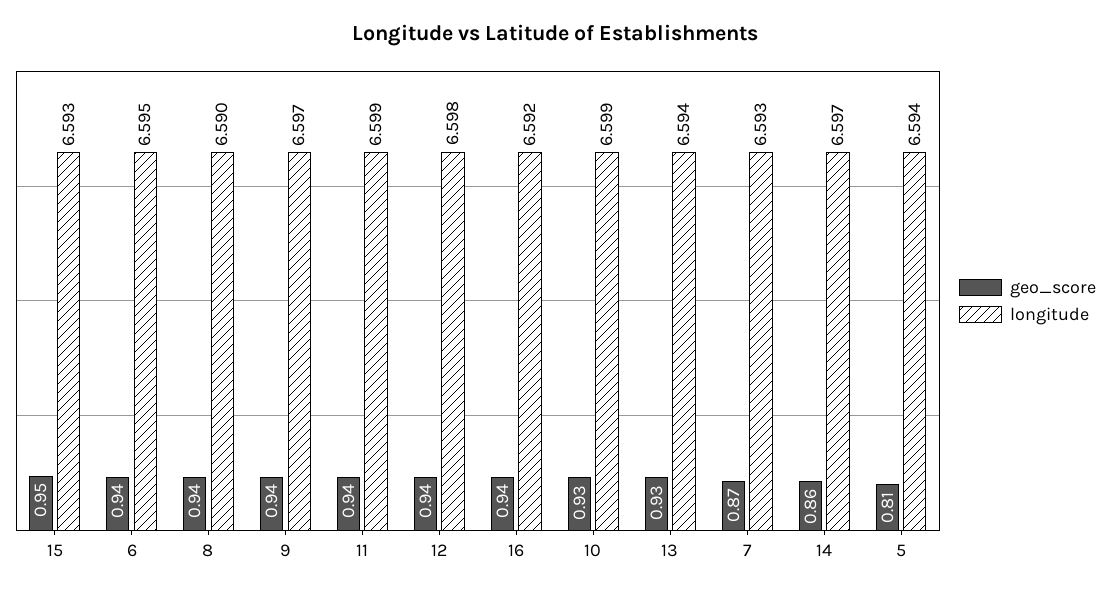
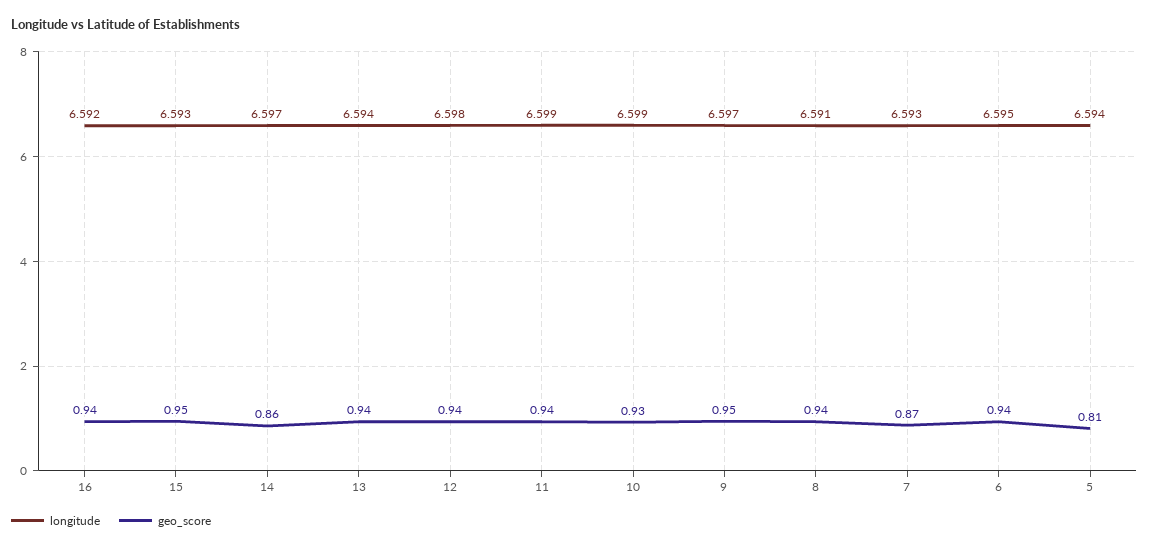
  {
    "geo_score": {
      "15": 0.95,
      "6": 0.94,
      "8": 0.94,
-     "9": 0.94,
+     "9": 0.95,
      "11": 0.94,
      "12": 0.94,
      "16": 0.94,
      "10": 0.93,
-     "13": 0.93,
+     "13": 0.94,
      "7": 0.87,
      "14": 0.86,
      "5": 0.81
    },
    "longitude": {
      "15": 6.593,
      "6": 6.595,
-     "8": 6.59,
+     "8": 6.591,
      "9": 6.597,
      "11": 6.599,
      "12": 6.598,
      "16": 6.592,
      "10": 6.599,
      "13": 6.594,
      "7": 6.593,
      "14": 6.597,
      "5": 6.594
    }
  }

